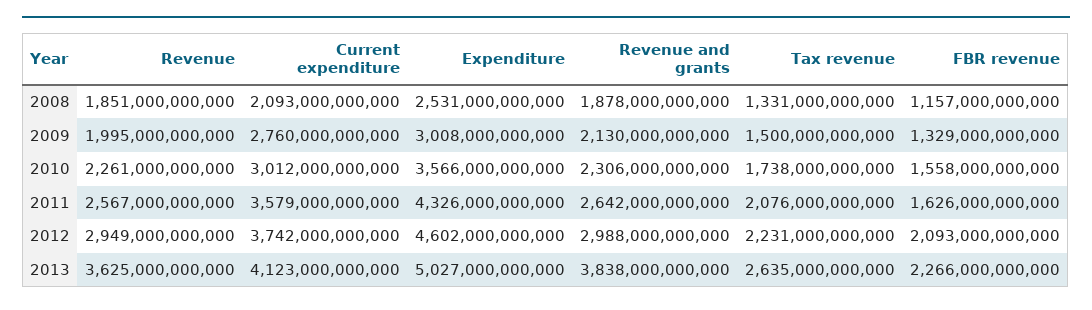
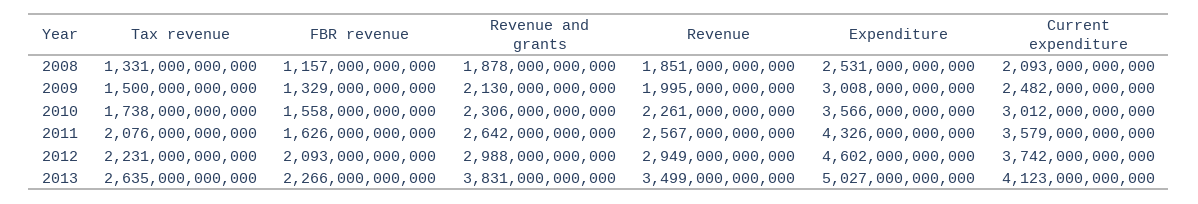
  {
    "Revenue": {
      "2008": 1851000000000,
      "2009": 1995000000000,
      "2010": 2261000000000,
      "2011": 2567000000000,
      "2012": 2949000000000,
-     "2013": 3625000000000
+     "2013": 3499000000000
    },
    "Current expenditure": {
      "2008": 2093000000000,
-     "2009": 2760000000000,
+     "2009": 2482000000000,
      "2010": 3012000000000,
      "2011": 3579000000000,
      "2012": 3742000000000,
      "2013": 4123000000000
    },
    "Expenditure": {
      "2008": 2531000000000,
      "2009": 3008000000000,
      "2010": 3566000000000,
      "2011": 4326000000000,
      "2012": 4602000000000,
      "2013": 5027000000000
    },
    "Revenue and grants": {
      "2008": 1878000000000,
      "2009": 2130000000000,
      "2010": 2306000000000,
      "2011": 2642000000000,
      "2012": 2988000000000,
-     "2013": 3838000000000
+     "2013": 3831000000000
    },
    "Tax revenue": {
      "2008": 1331000000000,
      "2009": 1500000000000,
      "2010": 1738000000000,
      "2011": 2076000000000,
      "2012": 2231000000000,
      "2013": 2635000000000
    },
    "FBR revenue": {
      "2008": 1157000000000,
      "2009": 1329000000000,
      "2010": 1558000000000,
      "2011": 1626000000000,
      "2012": 2093000000000,
      "2013": 2266000000000
    }
  }

